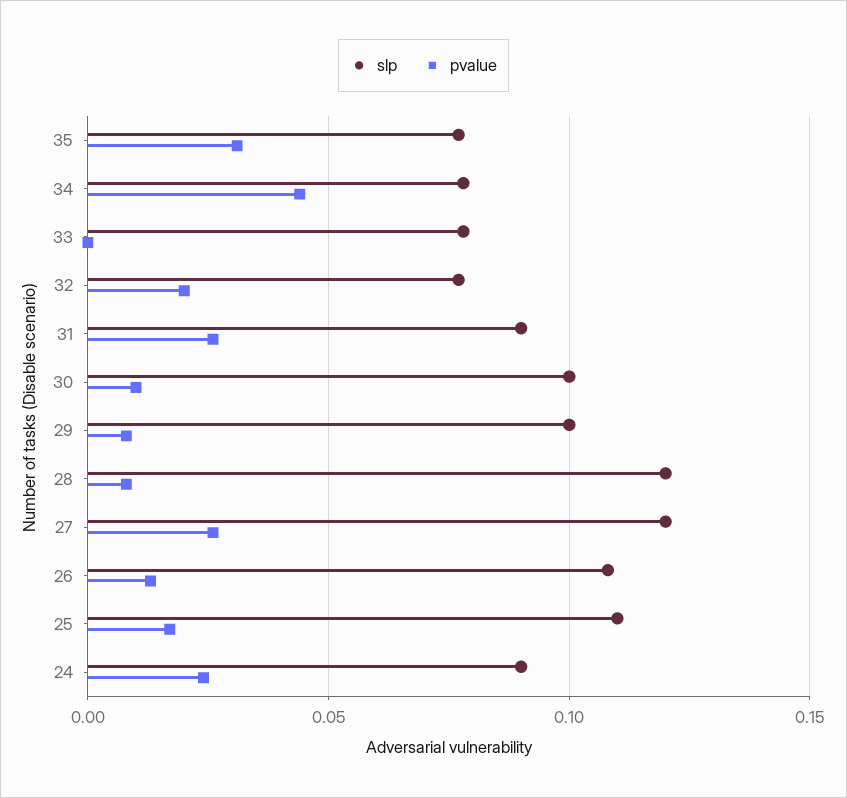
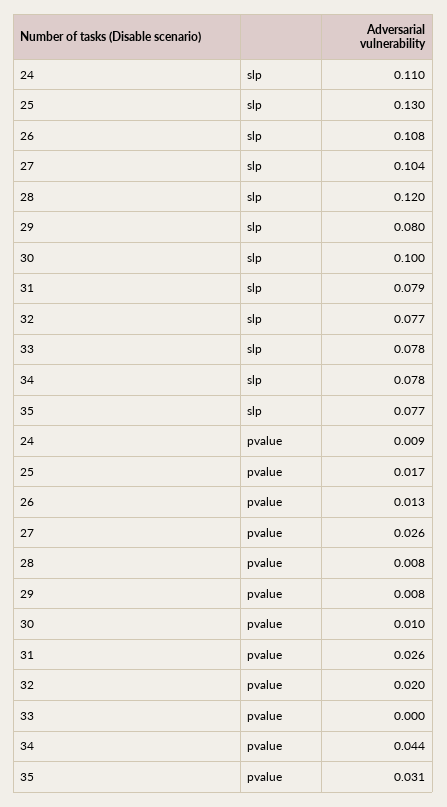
  {
    "slp": {
      "35": 0.077,
      "34": 0.078,
      "33": 0.078,
      "32": 0.077,
-     "31": 0.09,
+     "31": 0.079,
      "30": 0.1,
-     "29": 0.1,
+     "29": 0.08,
      "28": 0.12,
-     "27": 0.12,
+     "27": 0.104,
      "26": 0.108,
-     "25": 0.11,
+     "25": 0.13,
-     "24": 0.09
+     "24": 0.11
    },
    "pvalue": {
      "35": 0.031,
      "34": 0.044,
      "33": 0,
      "32": 0.02,
      "31": 0.026,
      "30": 0.01,
      "29": 0.008,
      "28": 0.008,
      "27": 0.026,
      "26": 0.013,
      "25": 0.017,
-     "24": 0.025
+     "24": 0.009
    }
  }

